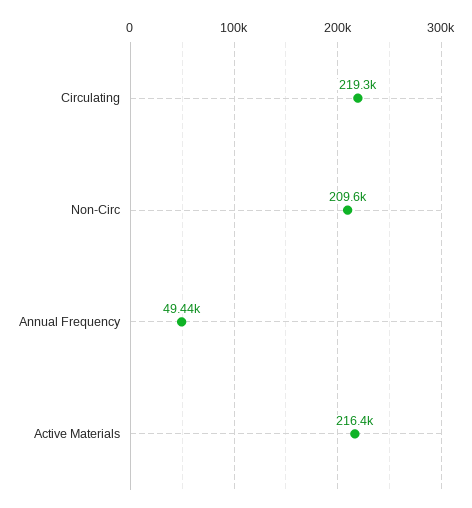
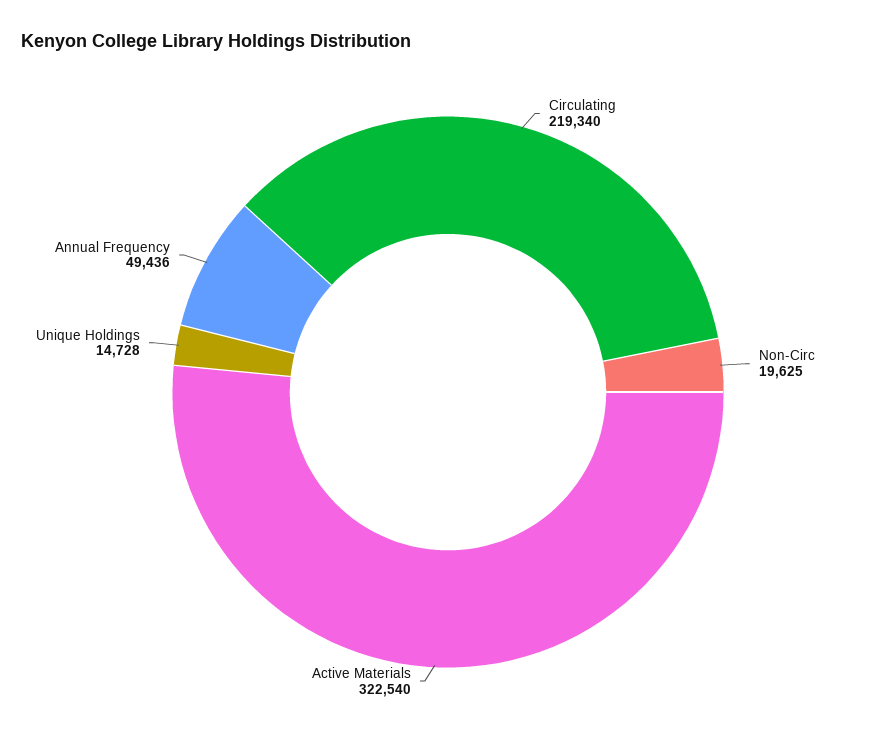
  {
    "Circulating": 219340,
-   "Non-Circ": 209600,
+   "Non-Circ": 19625,
    "Annual Frequency": 49436,
-   "Active Materials": 216400
+   "Active Materials": 322540,
+   "Unique Holdings": 14728
  }

